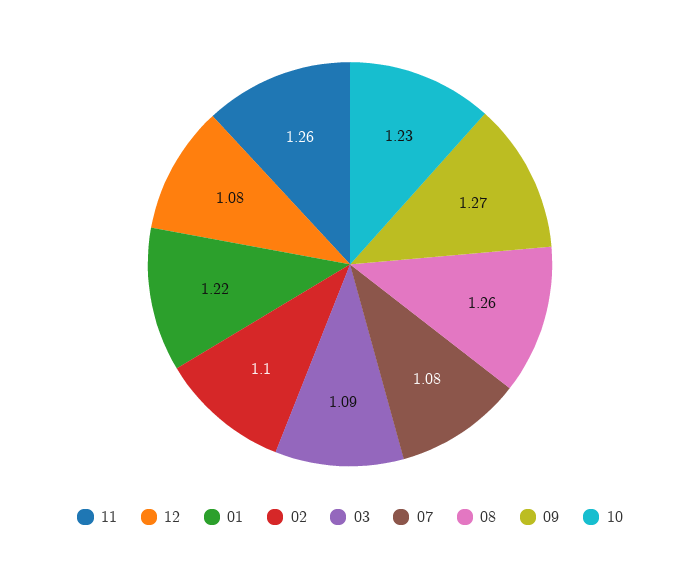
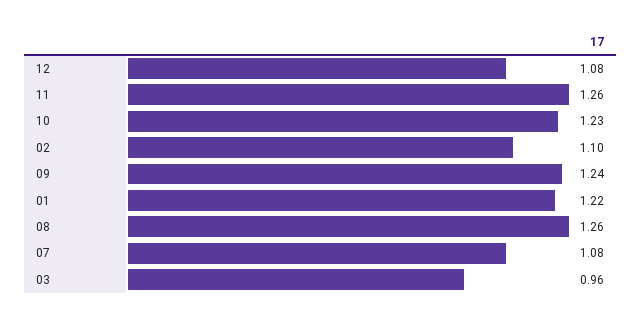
  {
    "11": 1.26,
    "12": 1.08,
    "01": 1.22,
    "02": 1.1,
-   "03": 1.09,
+   "03": 0.96,
    "07": 1.08,
    "08": 1.26,
-   "09": 1.27,
+   "09": 1.24,
    "10": 1.23
  }

